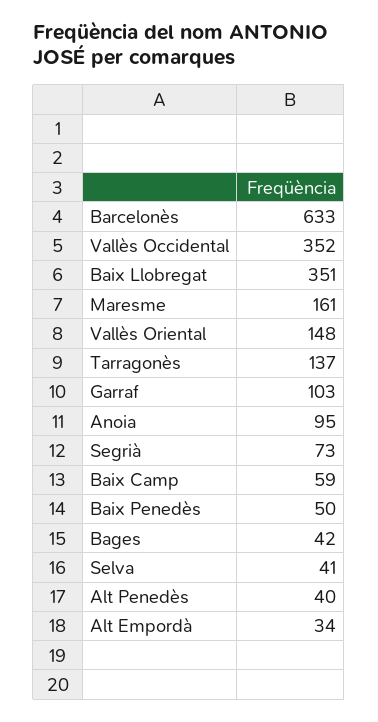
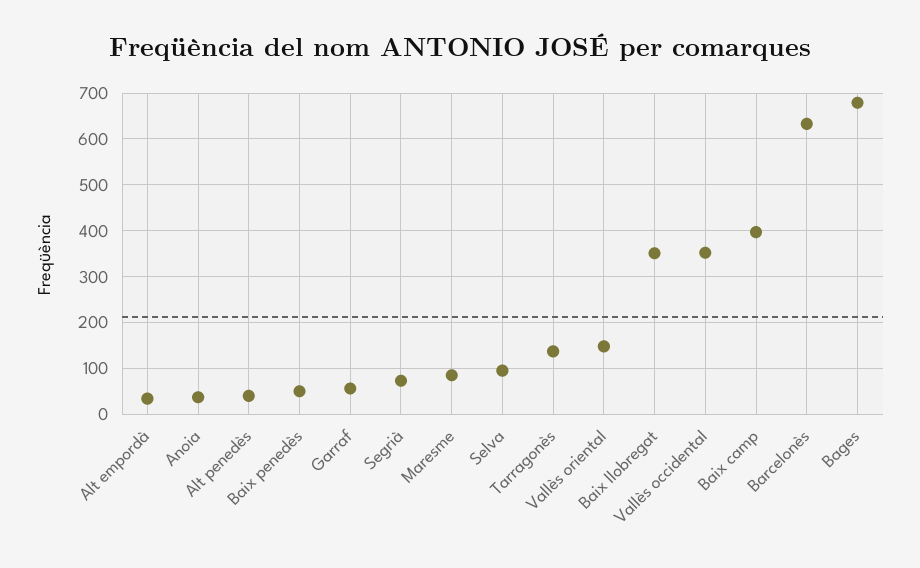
  {
    "Barcelonès": 633,
    "Vallès Occidental": 352,
    "Baix Llobregat": 351,
-   "Maresme": 161,
+   "Maresme": 80,
    "Vallès Oriental": 148,
    "Tarragonès": 137,
-   "Garraf": 103,
+   "Garraf": 60,
-   "Anoia": 95,
+   "Anoia": 40,
    "Segrià": 73,
-   "Baix Camp": 59,
+   "Baix Camp": 400,
    "Baix Penedès": 50,
-   "Bages": 42,
+   "Bages": 680,
-   "Selva": 41,
+   "Selva": 100,
    "Alt Penedès": 40,
    "Alt Empordà": 34
  }

